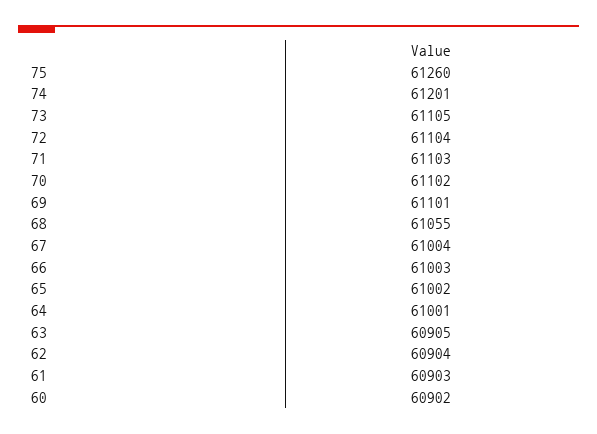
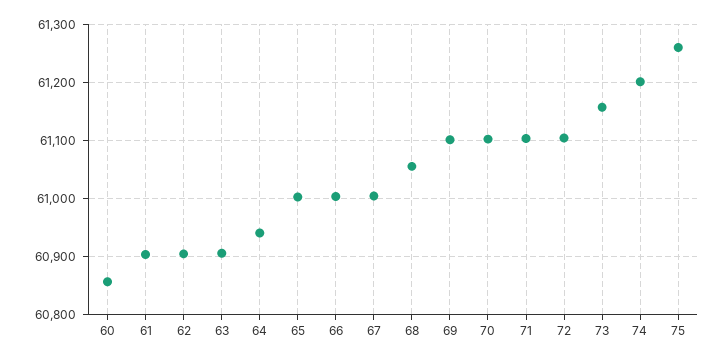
  {
    "75": 61260,
    "74": 61201,
-   "73": 61105,
+   "73": 61160,
    "72": 61104,
    "71": 61103,
    "70": 61102,
    "69": 61101,
    "68": 61055,
    "67": 61004,
    "66": 61003,
    "65": 61002,
-   "64": 61001,
+   "64": 60940,
    "63": 60905,
    "62": 60904,
    "61": 60903,
-   "60": 60902
+   "60": 60860
  }

